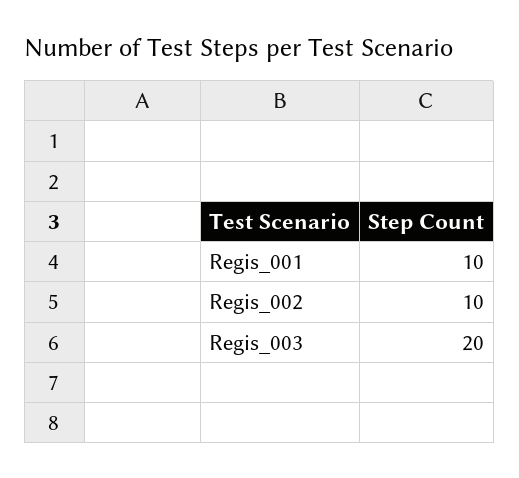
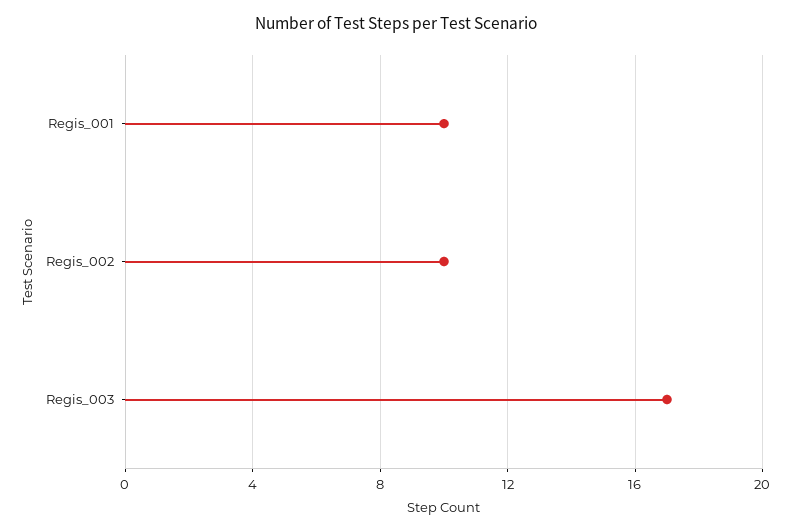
  {
    "Regis_001": 10,
    "Regis_002": 10,
-   "Regis_003": 20
+   "Regis_003": 17
  }

